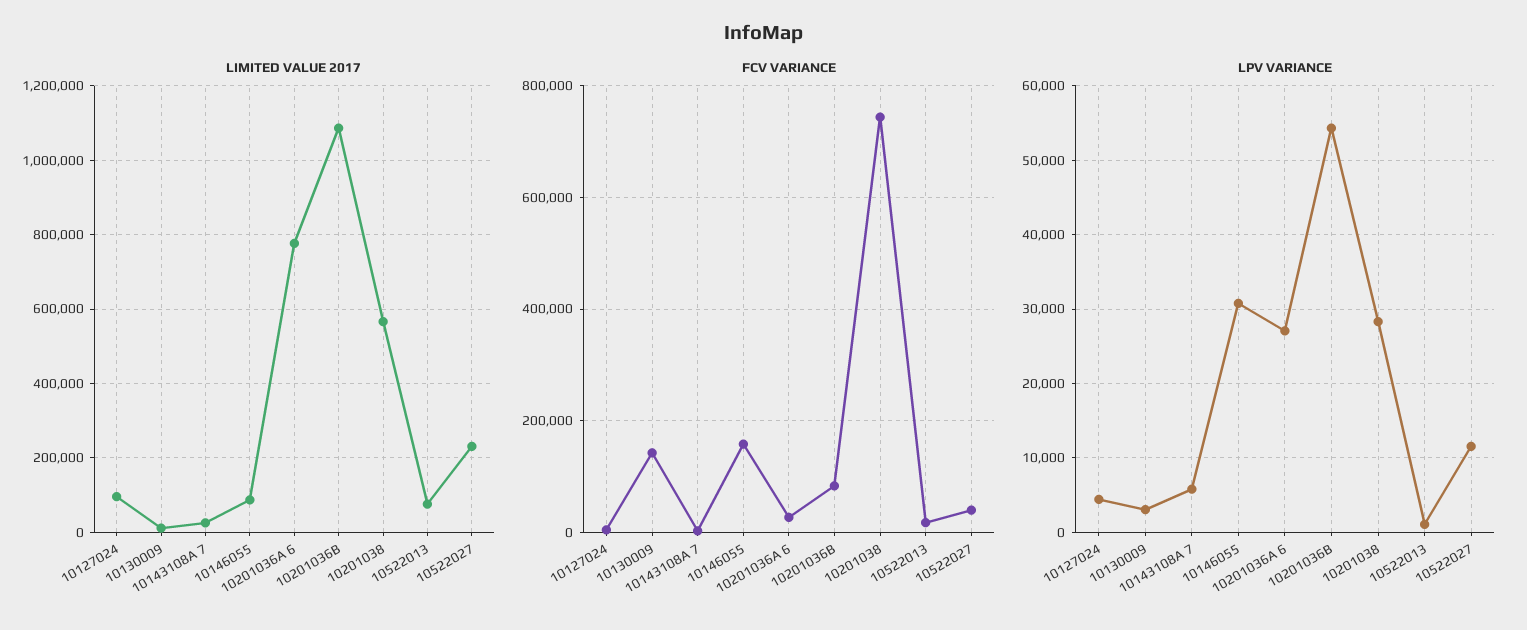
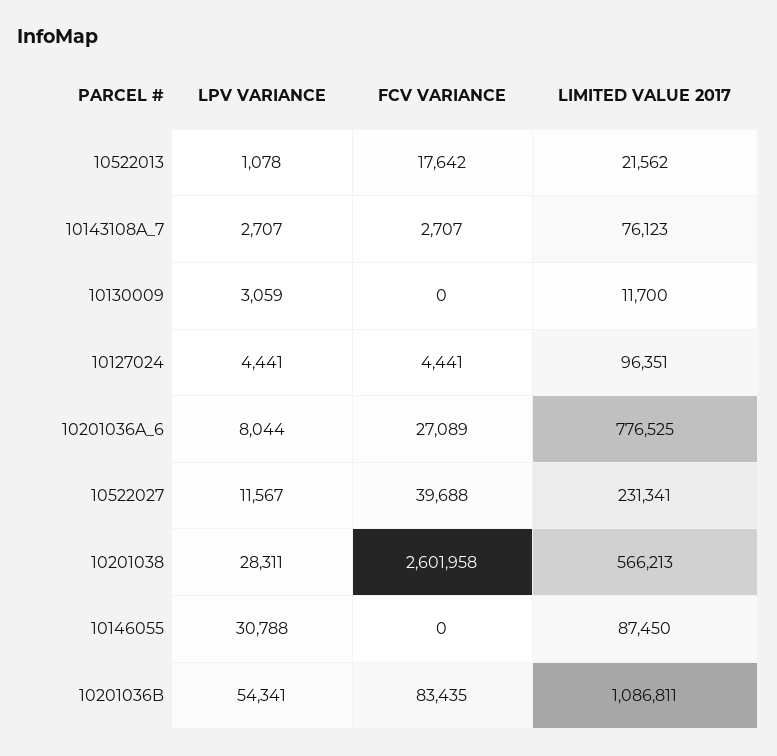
  {
    "LIMITED VALUE 2017": {
      "10127024": 96351,
      "10130009": 11700,
-     "10143108A 7": 20000,
+     "10143108A 7": 76123,
      "10146055": 87450,
      "10201036A 6": 776525,
      "10201036B": 1086811,
      "10201038": 566213,
-     "10522013": 80000,
+     "10522013": 21562,
      "10522027": 231341
    },
    "FCV VARIANCE": {
      "10127024": 4441,
-     "10130009": 140000,
+     "10130009": 0,
      "10143108A 7": 2707,
-     "10146055": 160000,
+     "10146055": 0,
      "10201036A 6": 27089,
      "10201036B": 83435,
-     "10201038": 740000,
+     "10201038": 2601958,
      "10522013": 17642,
      "10522027": 39688
    },
    "LPV VARIANCE": {
      "10127024": 4441,
      "10130009": 3059,
-     "10143108A 7": 6000,
+     "10143108A 7": 2707,
      "10146055": 30788,
-     "10201036A 6": 27000,
+     "10201036A 6": 8044,
      "10201036B": 54341,
      "10201038": 28311,
      "10522013": 1078,
      "10522027": 11567
    }
  }

